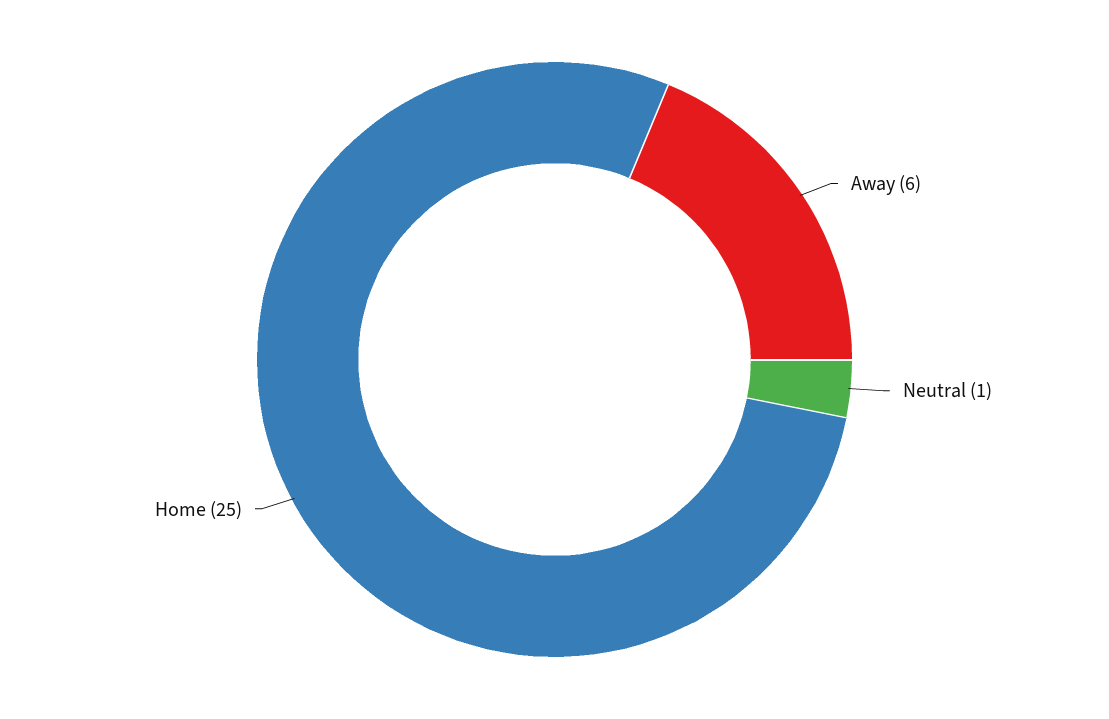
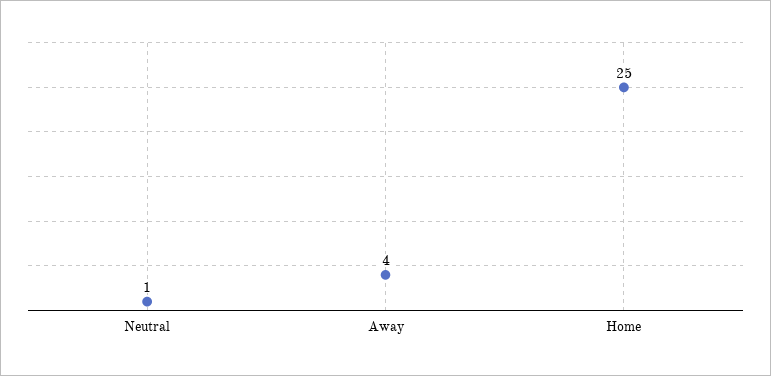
  {
-   "Away": 6,
+   "Away": 4,
    "Neutral": 1,
    "Home": 25
  }

